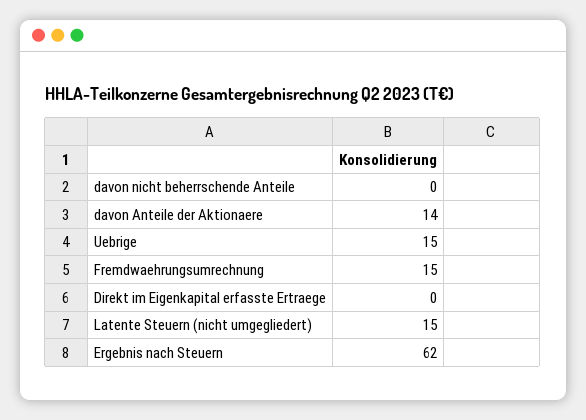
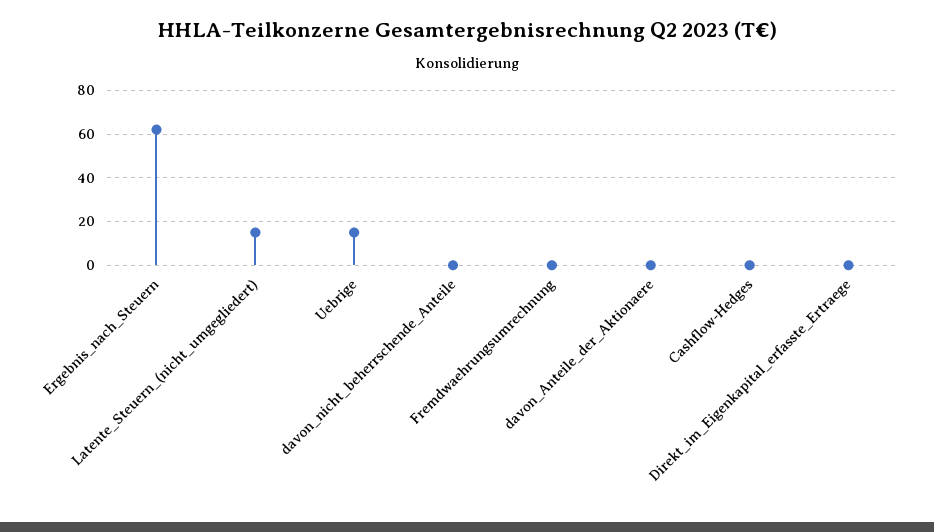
  {
    "davon nicht beherrschende Anteile": 0,
-   "davon Anteile der Aktionaere": 14,
+   "davon Anteile der Aktionaere": 0,
    "Uebrige": 15,
-   "Fremdwaehrungsumrechnung": 15,
+   "Fremdwaehrungsumrechnung": 0,
    "Direkt im Eigenkapital erfasste Ertraege": 0,
    "Latente Steuern (nicht umgegliedert)": 15,
-   "Ergebnis nach Steuern": 62
+   "Ergebnis nach Steuern": 62,
+   "Cashflow-Hedges": 0
  }

